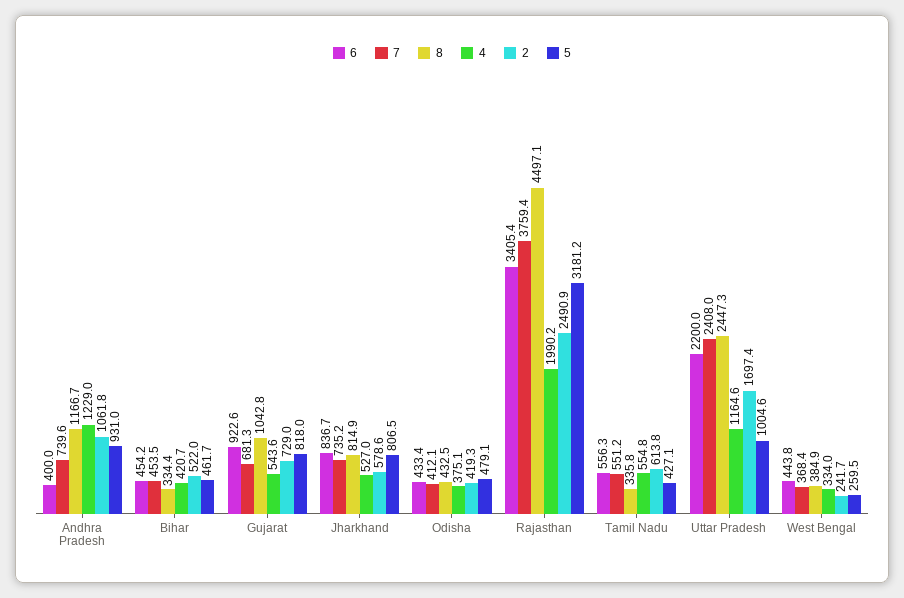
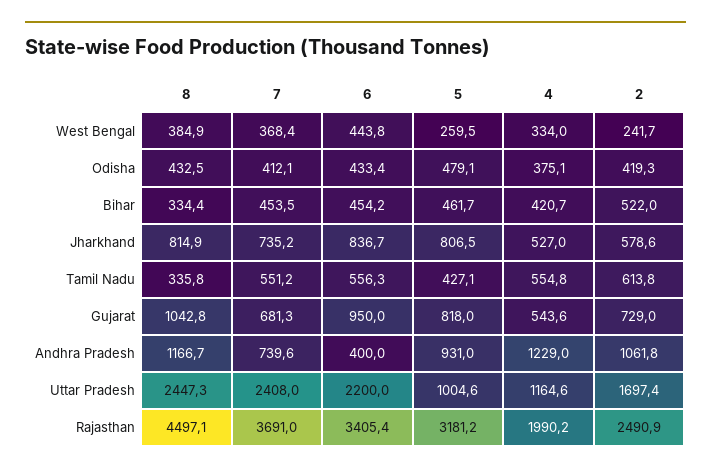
  {
    "6": {
      "Andhra Pradesh": 400,
      "Bihar": 454.2,
-     "Gujarat": 922.6,
+     "Gujarat": 950,
      "Jharkhand": 836.7,
      "Odisha": 433.4,
      "Rajasthan": 3405.4,
      "Tamil Nadu": 556.3,
      "Uttar Pradesh": 2200,
      "West Bengal": 443.8
    },
    "7": {
      "Andhra Pradesh": 739.6,
      "Bihar": 453.5,
      "Gujarat": 681.3,
      "Jharkhand": 735.2,
      "Odisha": 412.1,
-     "Rajasthan": 3759.4,
+     "Rajasthan": 3691,
      "Tamil Nadu": 551.2,
      "Uttar Pradesh": 2408,
      "West Bengal": 368.4
    },
    "8": {
      "Andhra Pradesh": 1166.7,
      "Bihar": 334.4,
      "Gujarat": 1042.8,
      "Jharkhand": 814.9,
      "Odisha": 432.5,
      "Rajasthan": 4497.1,
      "Tamil Nadu": 335.8,
      "Uttar Pradesh": 2447.3,
      "West Bengal": 384.9
    },
    "4": {
      "Andhra Pradesh": 1229,
      "Bihar": 420.7,
      "Gujarat": 543.6,
      "Jharkhand": 527,
      "Odisha": 375.1,
      "Rajasthan": 1990.2,
      "Tamil Nadu": 554.8,
      "Uttar Pradesh": 1164.6,
      "West Bengal": 334
    },
    "2": {
      "Andhra Pradesh": 1061.8,
      "Bihar": 522,
      "Gujarat": 729,
      "Jharkhand": 578.6,
      "Odisha": 419.3,
      "Rajasthan": 2490.9,
      "Tamil Nadu": 613.8,
      "Uttar Pradesh": 1697.4,
      "West Bengal": 241.7
    },
    "5": {
      "Andhra Pradesh": 931,
      "Bihar": 461.7,
      "Gujarat": 818,
      "Jharkhand": 806.5,
      "Odisha": 479.1,
      "Rajasthan": 3181.2,
      "Tamil Nadu": 427.1,
      "Uttar Pradesh": 1004.6,
      "West Bengal": 259.5
    }
  }

